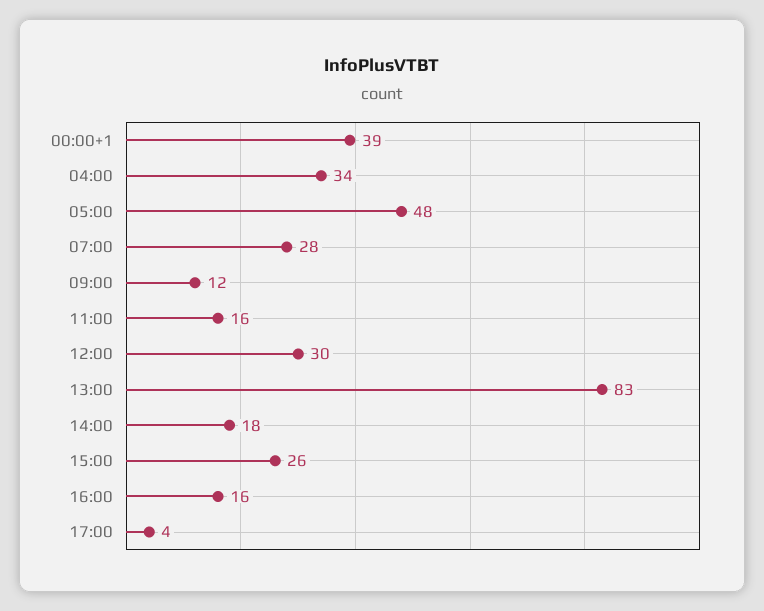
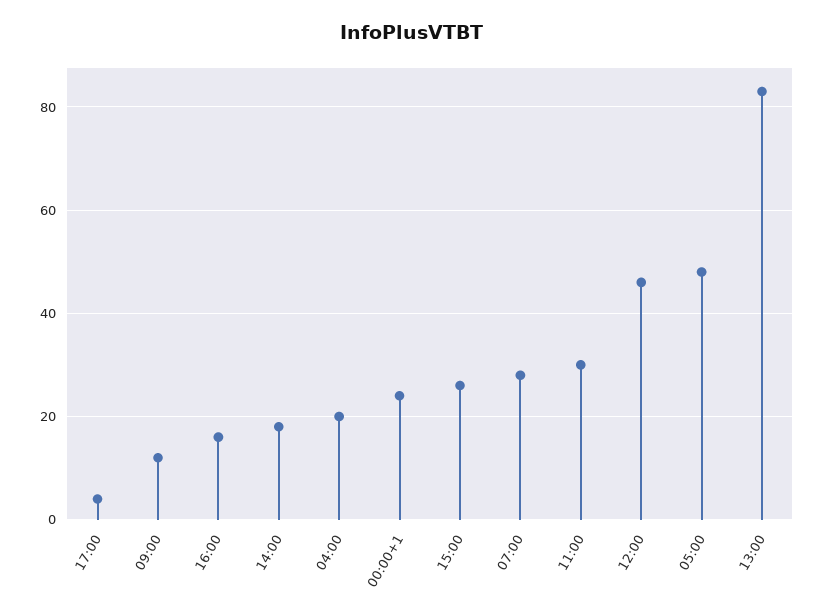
  {
-   "00:00+1": 39,
+   "00:00+1": 25,
-   "04:00": 34,
+   "04:00": 20,
    "05:00": 48,
    "07:00": 28,
    "09:00": 12,
-   "11:00": 16,
+   "11:00": 30,
-   "12:00": 30,
+   "12:00": 45,
    "13:00": 83,
    "14:00": 18,
    "15:00": 26,
    "16:00": 16,
    "17:00": 4
  }

